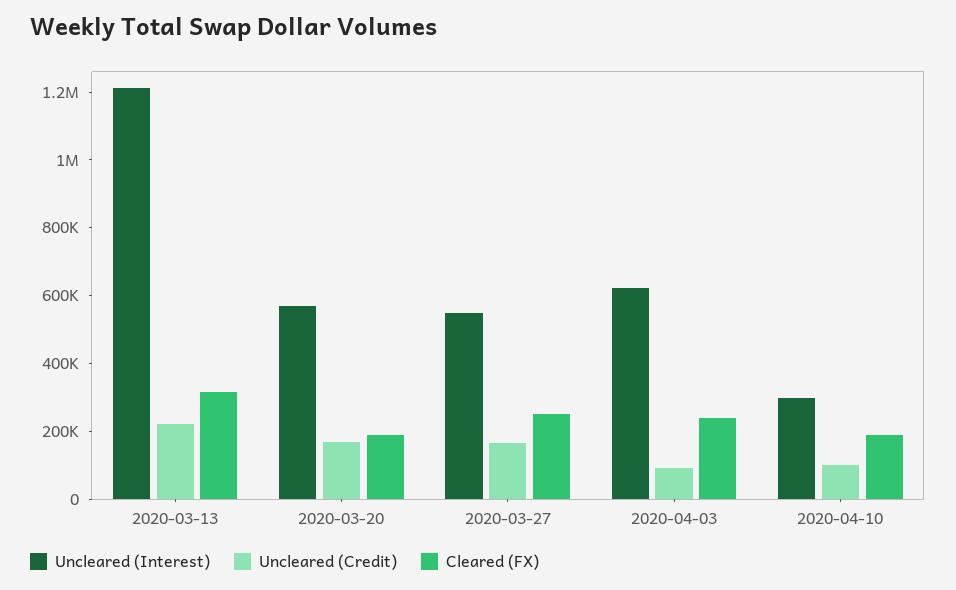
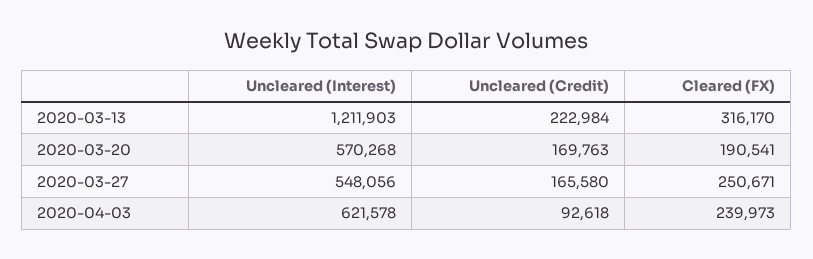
  {
    "Uncleared (Interest)": {
      "2020-03-13": 1211903,
      "2020-03-20": 570268,
      "2020-03-27": 548056,
-     "2020-04-03": 621578,
+     "2020-04-03": 621578
-     "2020-04-10": 300000
    },
    "Uncleared (Credit)": {
      "2020-03-13": 222984,
      "2020-03-20": 169763,
      "2020-03-27": 165580,
-     "2020-04-03": 92618,
+     "2020-04-03": 92618
-     "2020-04-10": 100000
    },
    "Cleared (FX)": {
      "2020-03-13": 316170,
      "2020-03-20": 190541,
      "2020-03-27": 250671,
-     "2020-04-03": 239973,
+     "2020-04-03": 239973
-     "2020-04-10": 200000
    }
  }

